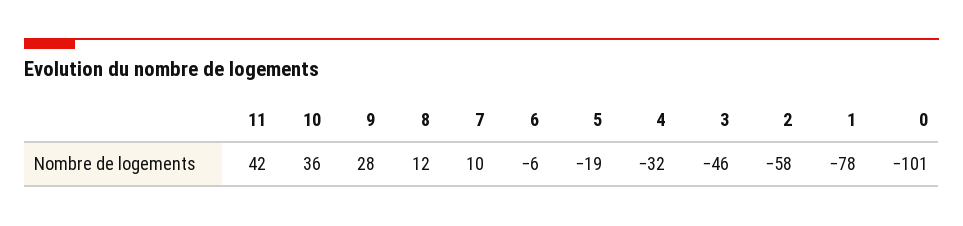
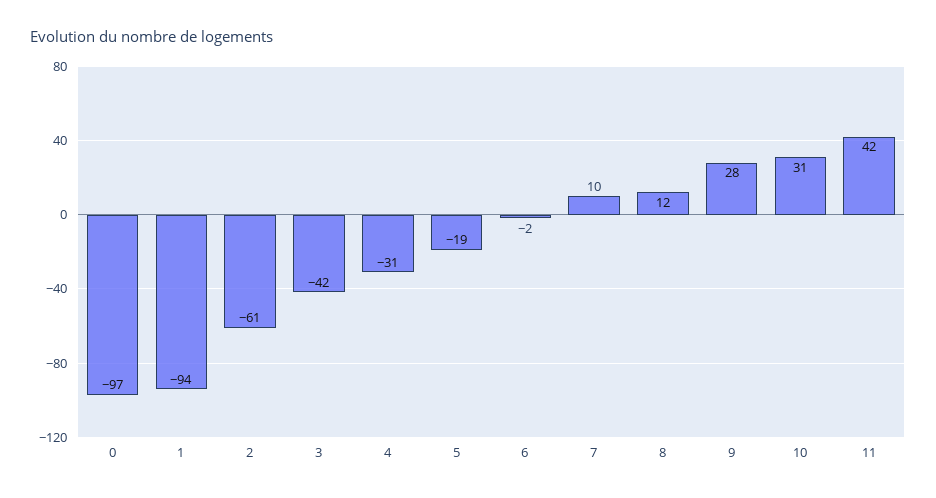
  {
    "11": 42,
-   "10": 36,
+   "10": 31,
    "9": 28,
    "8": 12,
    "7": 10,
-   "6": -6,
+   "6": -2,
    "5": -19,
-   "4": -32,
+   "4": -31,
-   "3": -46,
+   "3": -42,
-   "2": -58,
+   "2": -61,
-   "1": -78,
+   "1": -94,
-   "0": -101
+   "0": -97
  }

